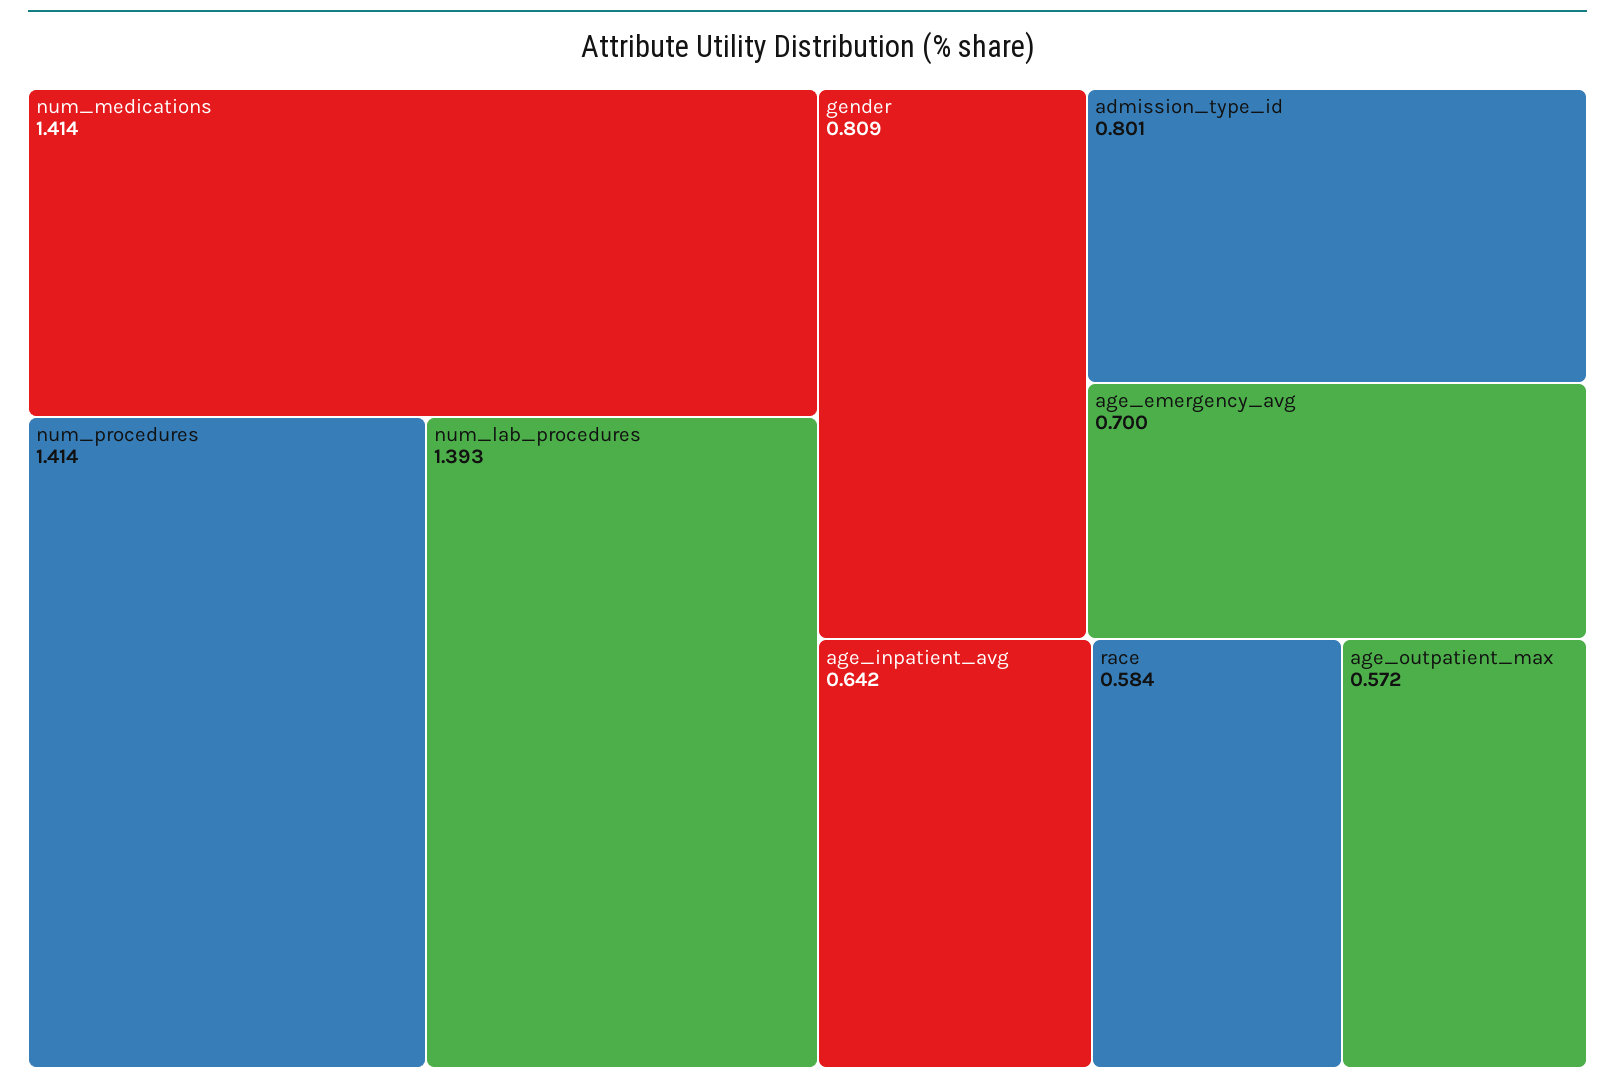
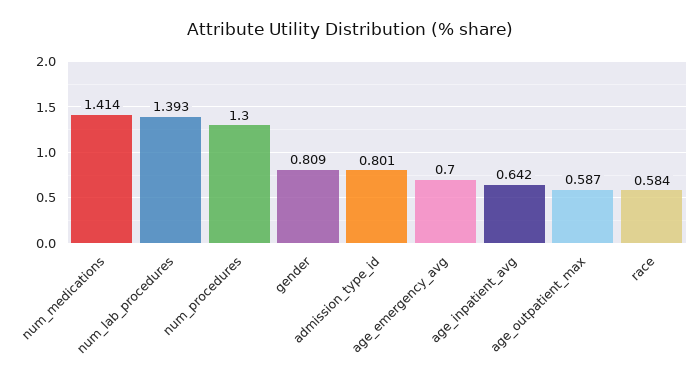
  {
    "num_medications": 1.414,
-   "num_procedures": 1.414,
+   "num_procedures": 1.3,
    "num_lab_procedures": 1.393,
    "gender": 0.809,
    "admission_type_id": 0.801,
    "age_emergency_avg": 0.7,
    "age_inpatient_avg": 0.642,
    "race": 0.584,
-   "age_outpatient_max": 0.572
+   "age_outpatient_max": 0.587
  }

